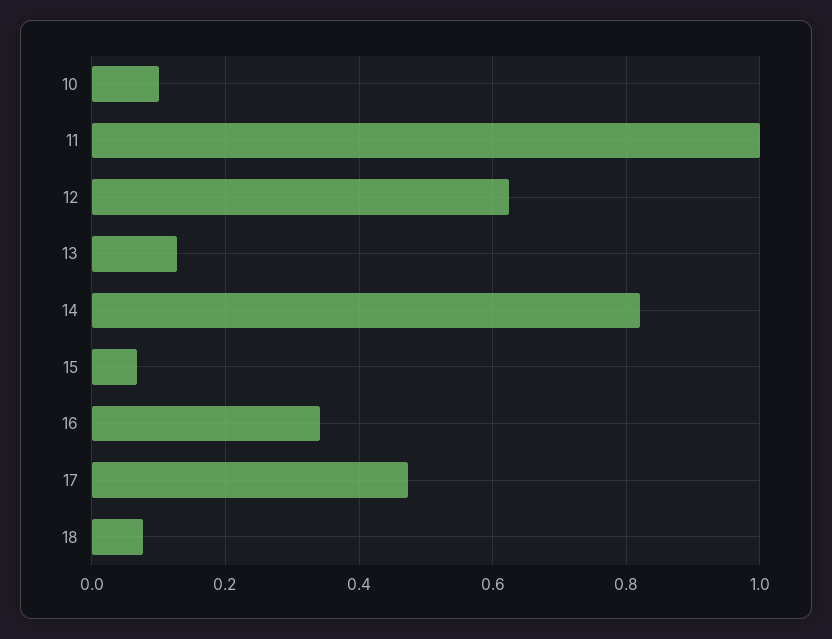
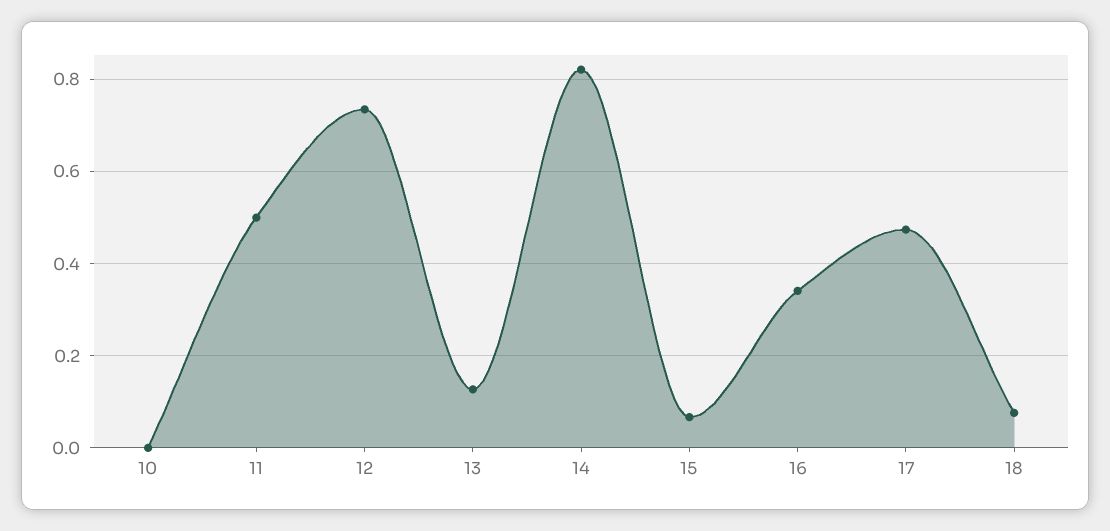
  {
-   "10": 0.1,
+   "10": 0,
-   "11": 1,
+   "11": 0.5,
-   "12": 0.62,
+   "12": 0.74,
    "13": 0.12,
    "14": 0.82,
    "15": 0.06,
    "16": 0.34,
    "17": 0.48,
    "18": 0.08
  }

